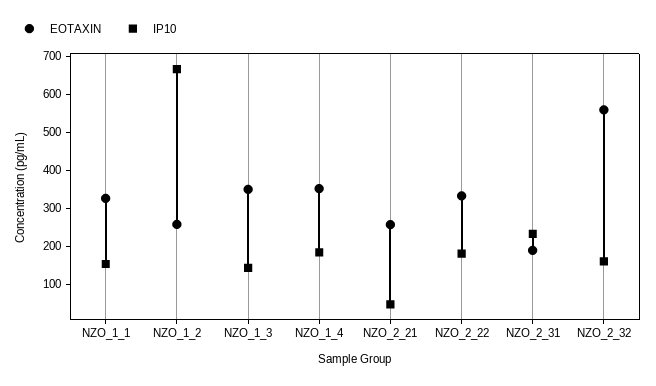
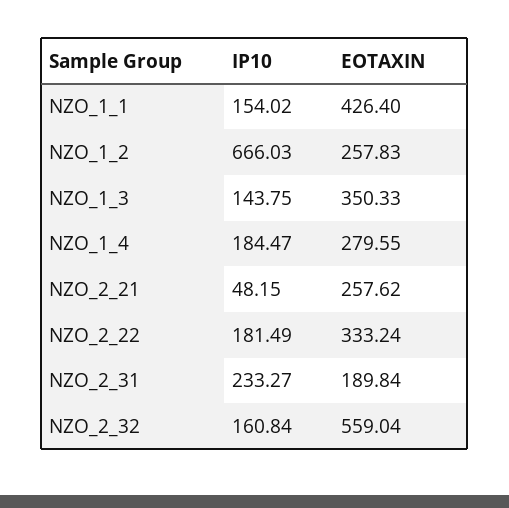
  {
    "EOTAXIN": {
-     "NZO_1_1": 325,
+     "NZO_1_1": 426.4,
      "NZO_1_2": 257.83,
      "NZO_1_3": 350.33,
-     "NZO_1_4": 350,
+     "NZO_1_4": 279.55,
      "NZO_2_21": 257.62,
      "NZO_2_22": 333.24,
      "NZO_2_31": 189.84,
      "NZO_2_32": 559.04
    },
    "IP10": {
      "NZO_1_1": 154.02,
      "NZO_1_2": 666.03,
      "NZO_1_3": 143.75,
      "NZO_1_4": 184.47,
      "NZO_2_21": 48.15,
      "NZO_2_22": 181.49,
      "NZO_2_31": 233.27,
      "NZO_2_32": 160.84
    }
  }

